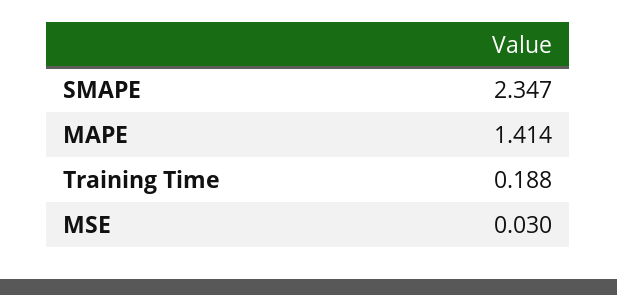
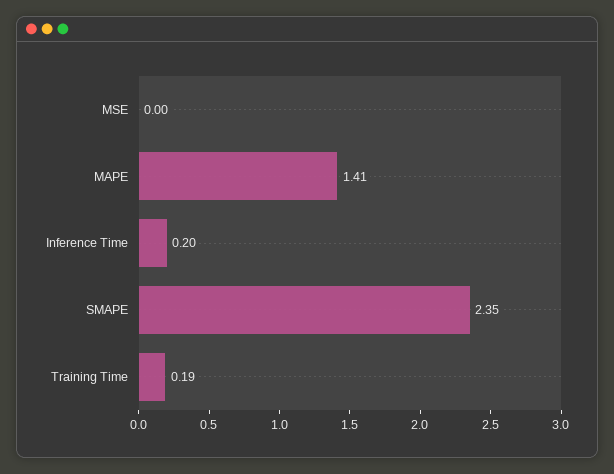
  {
    "SMAPE": 2.347,
    "MAPE": 1.414,
    "Training Time": 0.188,
-   "MSE": 0.03
+   "MSE": 0,
+   "Inference Time": 0.2
  }

